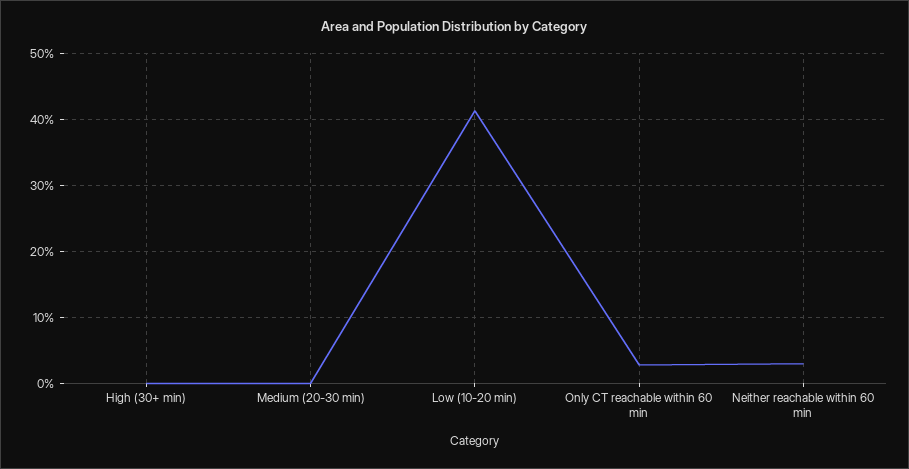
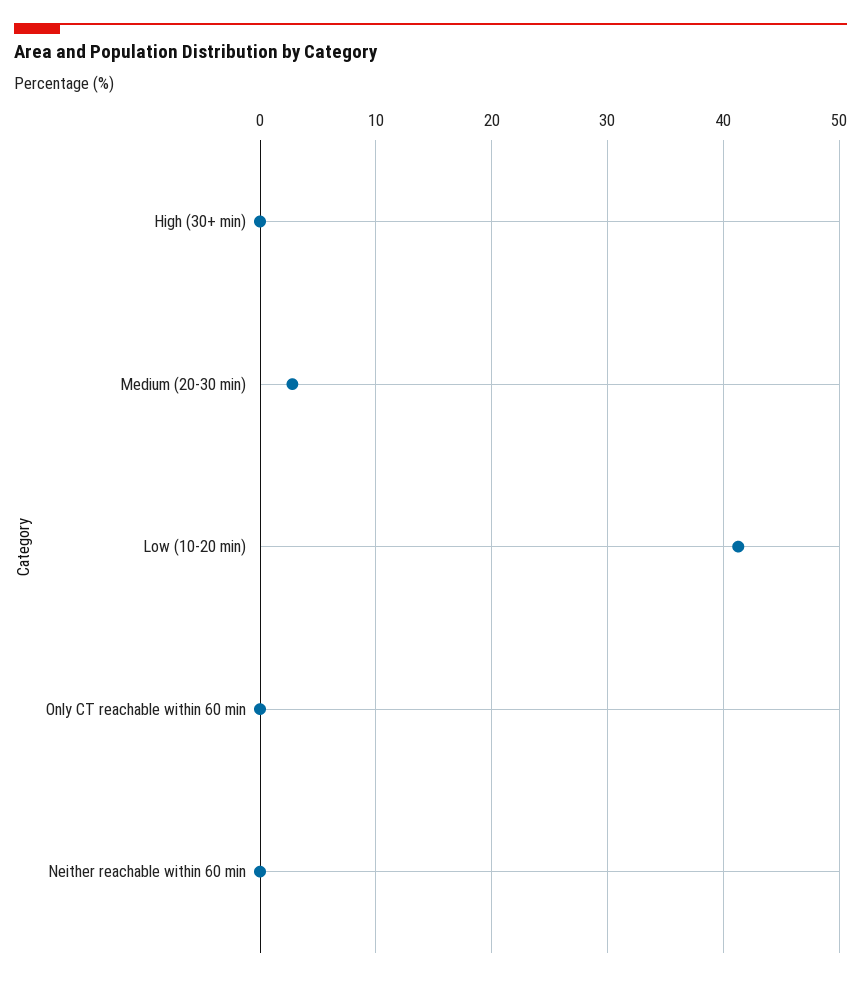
  {
    "High (30+ min)": 0,
-   "Medium (20-30 min)": 0,
+   "Medium (20-30 min)": 3,
    "Low (10-20 min)": 41,
-   "Only CT reachable within 60 min": 3,
+   "Only CT reachable within 60 min": 0,
-   "Neither reachable within 60 min": 3
+   "Neither reachable within 60 min": 0
  }

